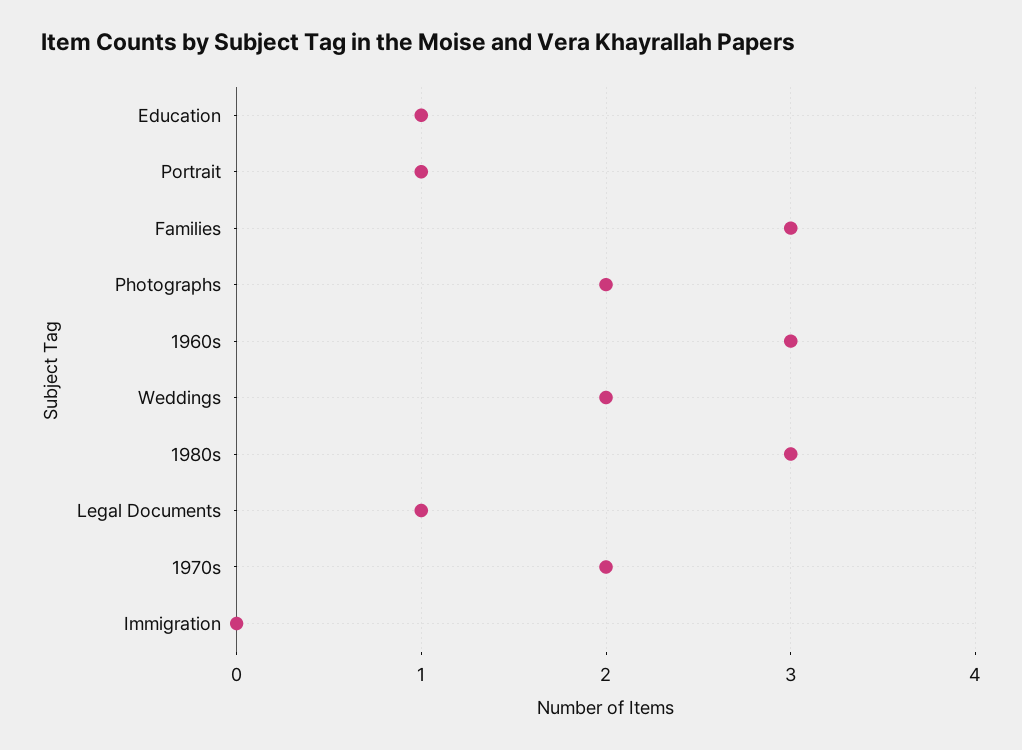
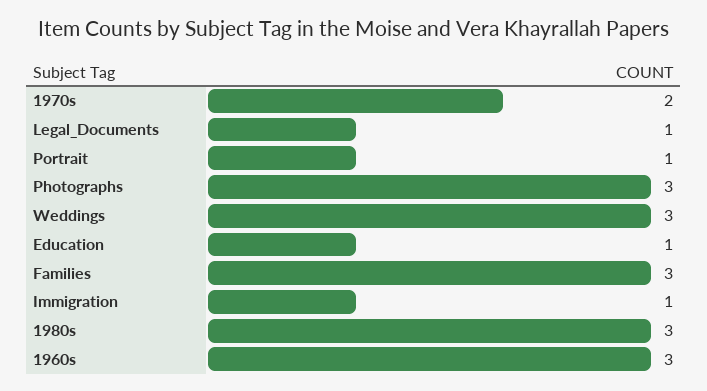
  {
    "Education": 1,
    "Portrait": 1,
    "Families": 3,
-   "Photographs": 2,
+   "Photographs": 3,
    "1960s": 3,
-   "Weddings": 2,
+   "Weddings": 3,
    "1980s": 3,
    "Legal Documents": 1,
    "1970s": 2,
-   "Immigration": 0
+   "Immigration": 1
  }

